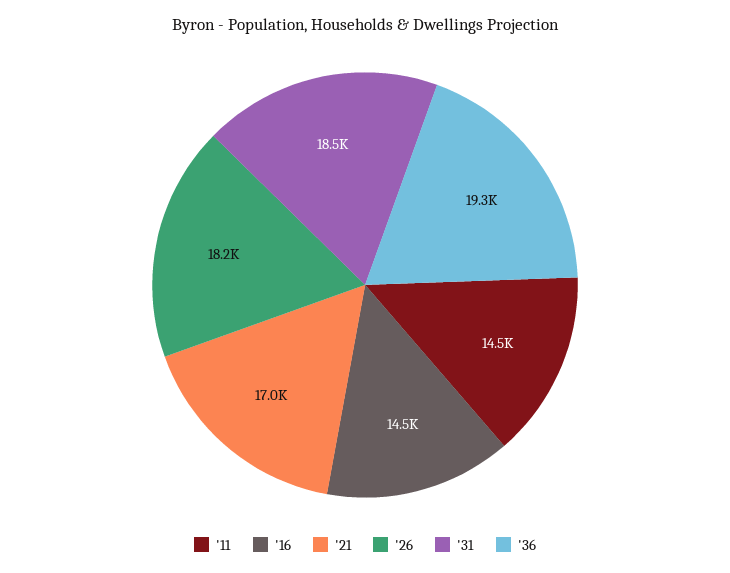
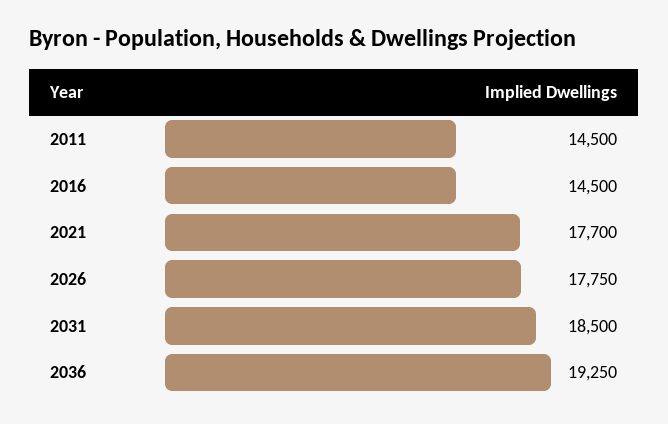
  {
    "'11": 14500,
    "'16": 14500,
-   "'21": 17000,
+   "'21": 17700,
-   "'26": 18200,
+   "'26": 17750,
    "'31": 18500,
    "'36": 19250
  }

